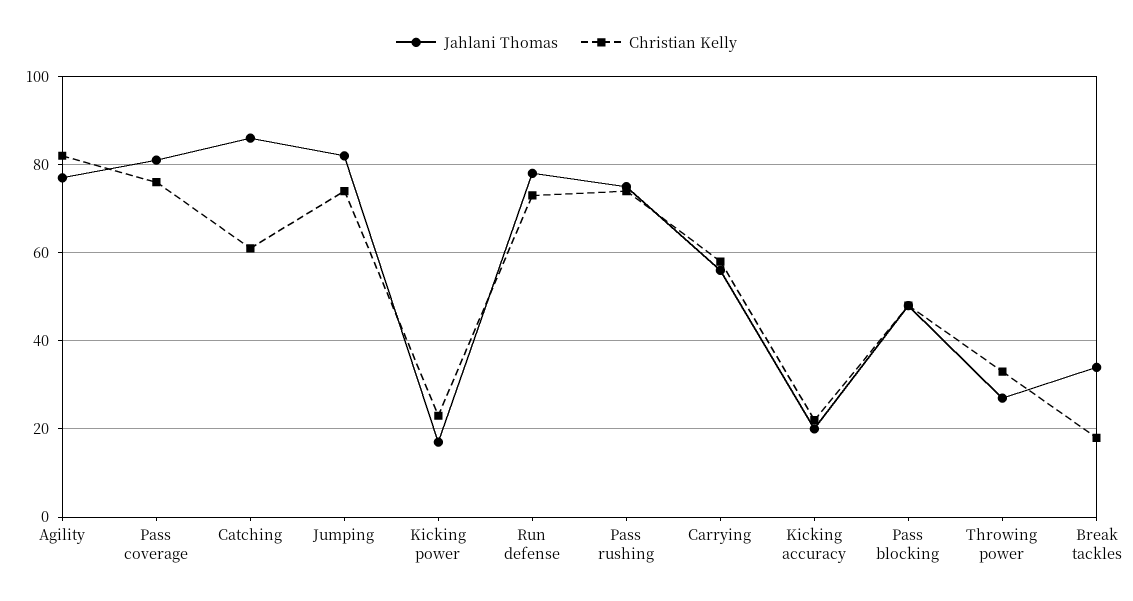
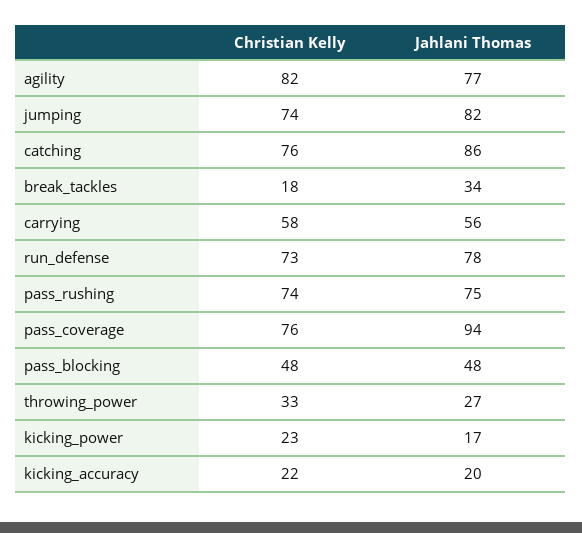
  {
    "Jahlani Thomas": {
      "Agility": 77,
-     "Pass coverage": 80,
+     "Pass coverage": 94,
      "Catching": 86,
      "Jumping": 82,
      "Kicking power": 17,
      "Run defense": 78,
      "Pass rushing": 75,
      "Carrying": 56,
      "Kicking accuracy": 20,
      "Pass blocking": 48,
      "Throwing power": 27,
      "Break tackles": 34
    },
    "Christian Kelly": {
      "Agility": 82,
      "Pass coverage": 76,
-     "Catching": 60,
+     "Catching": 76,
      "Jumping": 74,
      "Kicking power": 23,
      "Run defense": 73,
      "Pass rushing": 74,
      "Carrying": 58,
      "Kicking accuracy": 22,
      "Pass blocking": 48,
      "Throwing power": 33,
      "Break tackles": 18
    }
  }

